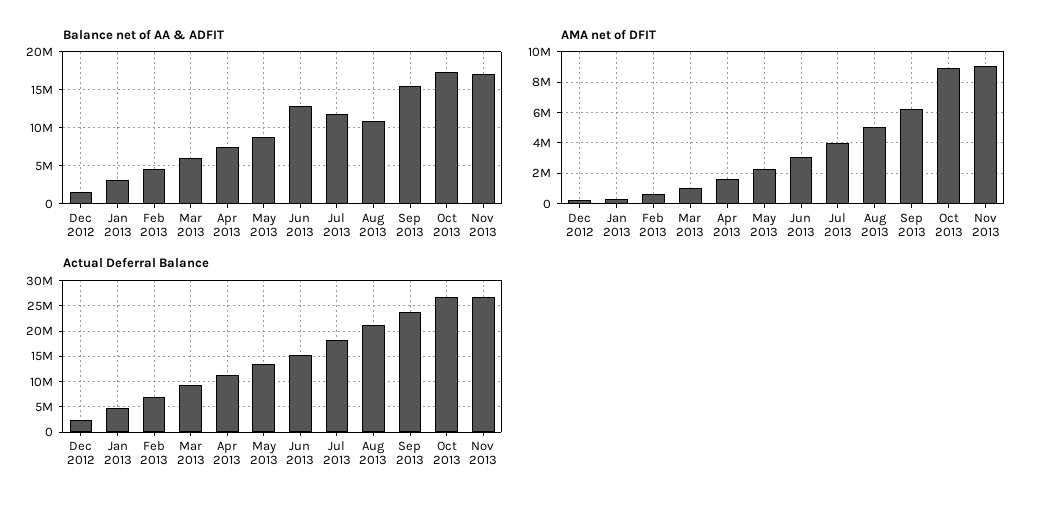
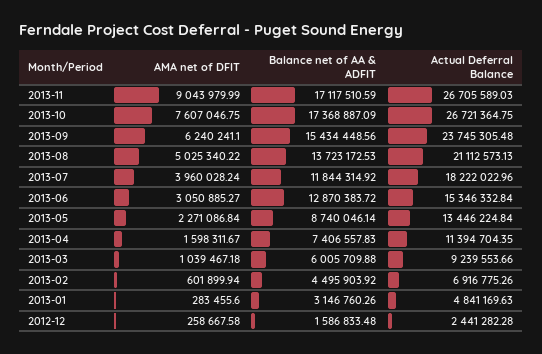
  {
    "Balance net of AA & ADFIT": {
      "Dec 2012": 1586833.48,
      "Jan 2013": 3146760.26,
      "Feb 2013": 4495903.92,
      "Mar 2013": 6005709.88,
      "Apr 2013": 7406557.83,
      "May 2013": 8740046.14,
      "Jun 2013": 12870383.72,
      "Jul 2013": 11844314.92,
-     "Aug 2013": 11000000,
+     "Aug 2013": 13723172.53,
      "Sep 2013": 15434448.56,
      "Oct 2013": 17368887.09,
      "Nov 2013": 17117510.59
    },
    "AMA net of DFIT": {
      "Dec 2012": 258667.58,
      "Jan 2013": 283455.6,
      "Feb 2013": 601899.94,
      "Mar 2013": 1039467.18,
      "Apr 2013": 1598311.67,
      "May 2013": 2271086.84,
      "Jun 2013": 3050885.27,
      "Jul 2013": 3960028.24,
      "Aug 2013": 5025340.22,
      "Sep 2013": 6240241.1,
-     "Oct 2013": 9000000,
+     "Oct 2013": 7607046.75,
      "Nov 2013": 9043979.99
    },
    "Actual Deferral Balance": {
      "Dec 2012": 2441282.28,
      "Jan 2013": 4841169.63,
      "Feb 2013": 6916775.26,
      "Mar 2013": 9239553.66,
      "Apr 2013": 11394704.35,
      "May 2013": 13446224.84,
      "Jun 2013": 15346332.84,
      "Jul 2013": 18222022.96,
      "Aug 2013": 21112573.13,
      "Sep 2013": 23745305.48,
      "Oct 2013": 26721364.75,
      "Nov 2013": 26705589.03
    }
  }

